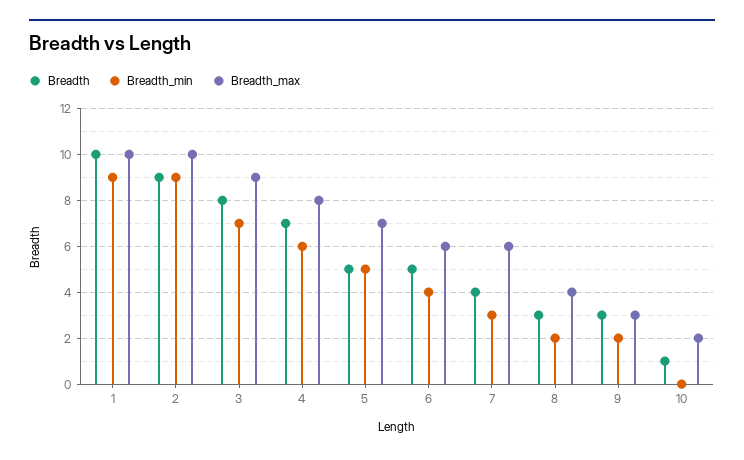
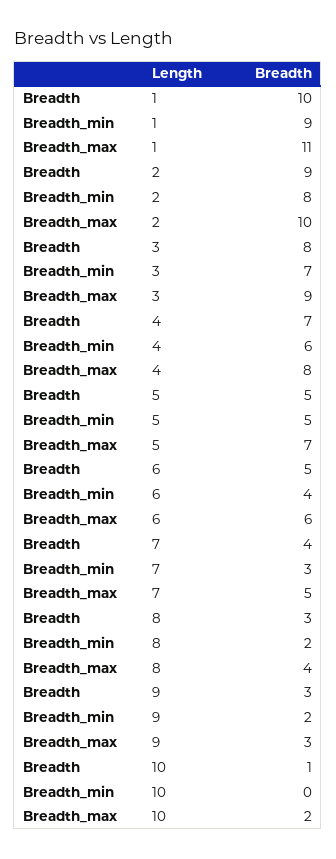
  {
    "Breadth": {
      "1": 10,
      "2": 9,
      "3": 8,
      "4": 7,
      "5": 5,
      "6": 5,
      "7": 4,
      "8": 3,
      "9": 3,
      "10": 1
    },
    "Breadth_min": {
      "1": 9,
-     "2": 9,
+     "2": 8,
      "3": 7,
      "4": 6,
      "5": 5,
      "6": 4,
      "7": 3,
      "8": 2,
      "9": 2,
      "10": 0
    },
    "Breadth_max": {
-     "1": 10,
+     "1": 11,
      "2": 10,
      "3": 9,
      "4": 8,
      "5": 7,
      "6": 6,
-     "7": 6,
+     "7": 5,
      "8": 4,
      "9": 3,
      "10": 2
    }
  }

